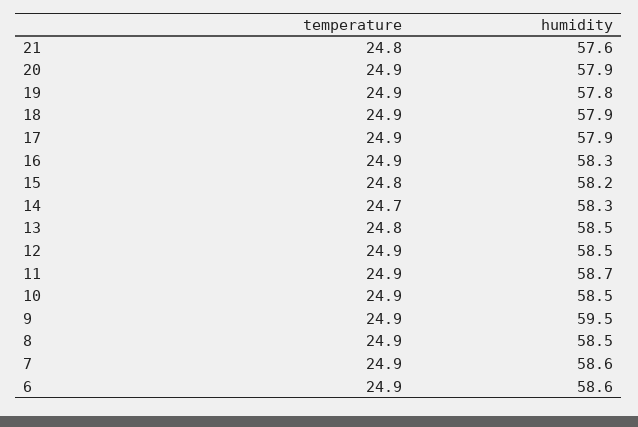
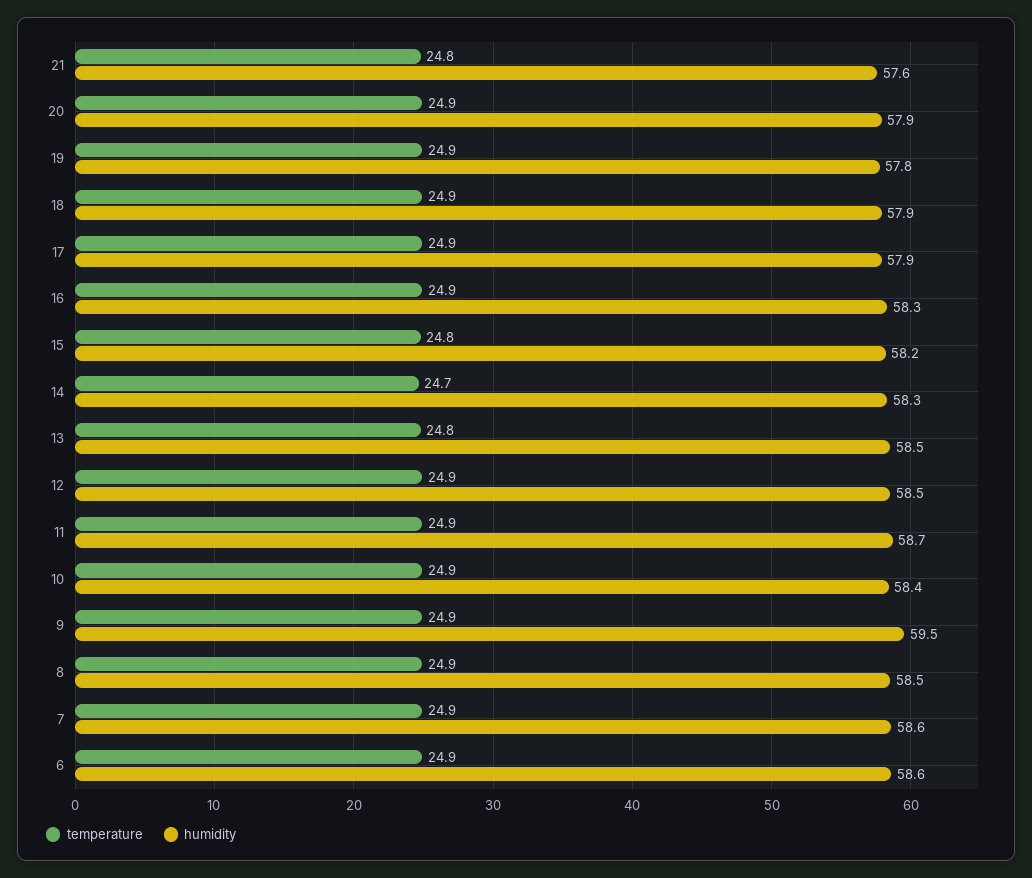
  {
    "temperature": {
      "21": 24.8,
      "20": 24.9,
      "19": 24.9,
      "18": 24.9,
      "17": 24.9,
      "16": 24.9,
      "15": 24.8,
      "14": 24.7,
      "13": 24.8,
      "12": 24.9,
      "11": 24.9,
      "10": 24.9,
      "9": 24.9,
      "8": 24.9,
      "7": 24.9,
      "6": 24.9
    },
    "humidity": {
      "21": 57.6,
      "20": 57.9,
      "19": 57.8,
      "18": 57.9,
      "17": 57.9,
      "16": 58.3,
      "15": 58.2,
      "14": 58.3,
      "13": 58.5,
      "12": 58.5,
      "11": 58.7,
-     "10": 58.5,
+     "10": 58.4,
      "9": 59.5,
      "8": 58.5,
      "7": 58.6,
      "6": 58.6
    }
  }

